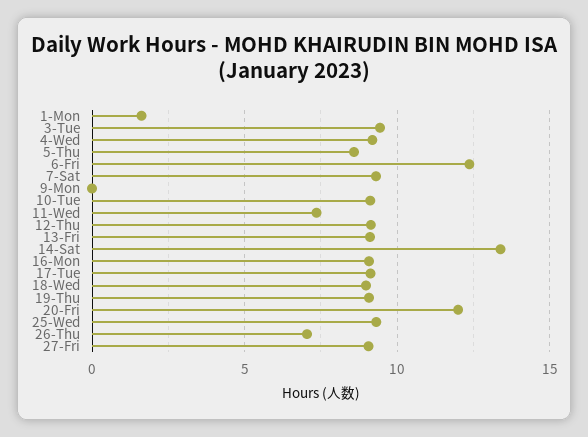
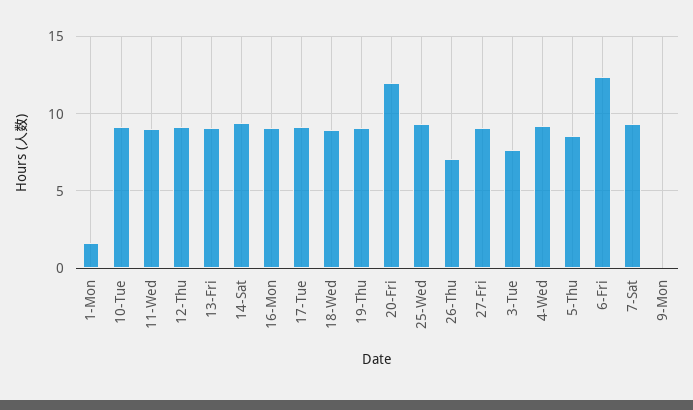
  {
    "1-Mon": 1.5,
-   "3-Tue": 9.5,
+   "3-Tue": 7.5,
    "4-Wed": 9,
    "5-Thu": 8.5,
    "6-Fri": 12.5,
    "7-Sat": 9.5,
    "9-Mon": 0,
    "10-Tue": 9,
-   "11-Wed": 7.5,
+   "11-Wed": 9,
    "12-Thu": 9,
    "13-Fri": 9,
-   "14-Sat": 13.5,
+   "14-Sat": 9.5,
    "16-Mon": 9,
    "17-Tue": 9,
    "18-Wed": 9,
    "19-Thu": 9,
    "20-Fri": 12,
    "25-Wed": 9.5,
    "26-Thu": 7,
    "27-Fri": 9
  }

